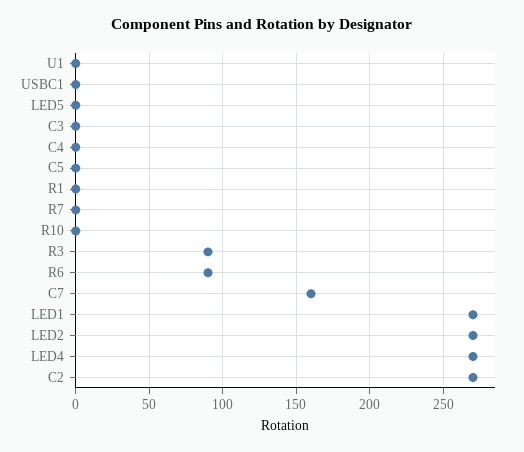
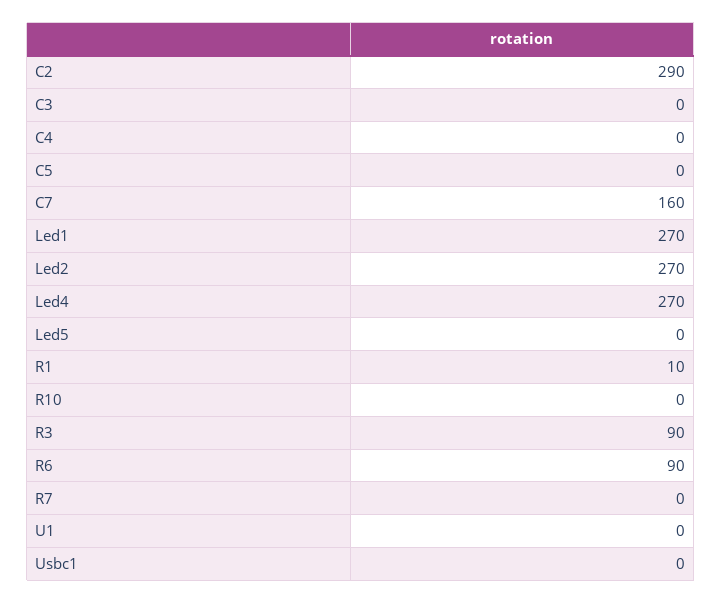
  {
    "U1": 0,
    "USBC1": 0,
    "LED5": 0,
    "C3": 0,
    "C4": 0,
    "C5": 0,
-   "R1": 0,
+   "R1": 10,
    "R7": 0,
    "R10": 0,
    "R3": 90,
    "R6": 90,
    "C7": 160,
    "LED1": 270,
    "LED2": 270,
    "LED4": 270,
-   "C2": 270
+   "C2": 290
  }

